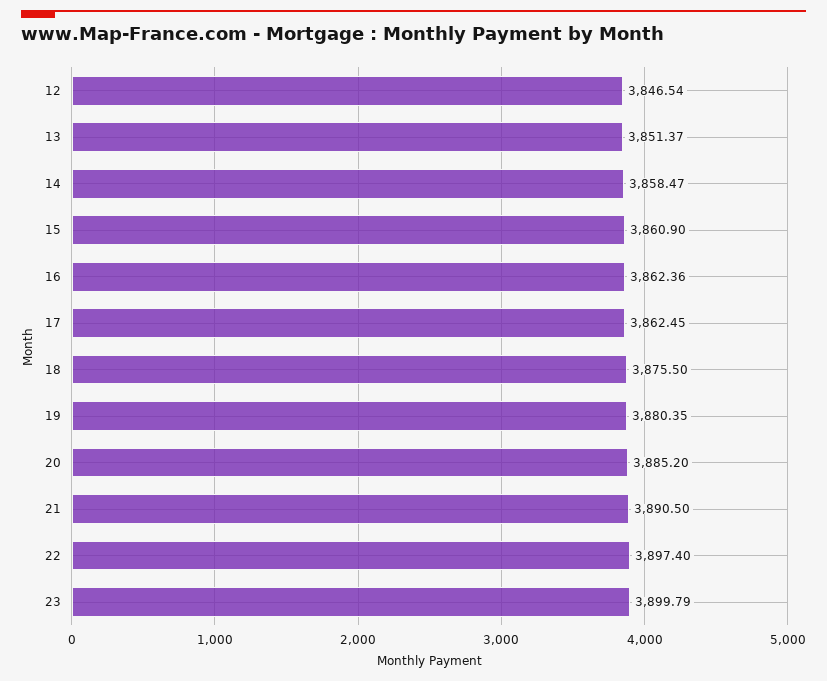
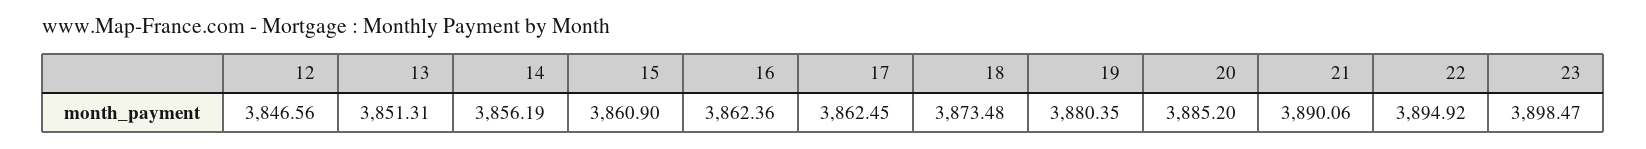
  {
-   "12": 3846.54,
+   "12": 3846.56,
-   "13": 3851.37,
+   "13": 3851.31,
-   "14": 3858.47,
+   "14": 3856.19,
    "15": 3860.9,
    "16": 3862.36,
    "17": 3862.45,
-   "18": 3875.5,
+   "18": 3873.48,
    "19": 3880.35,
    "20": 3885.2,
-   "21": 3890.5,
+   "21": 3890.06,
-   "22": 3897.4,
+   "22": 3894.92,
-   "23": 3899.79
+   "23": 3898.47
  }

